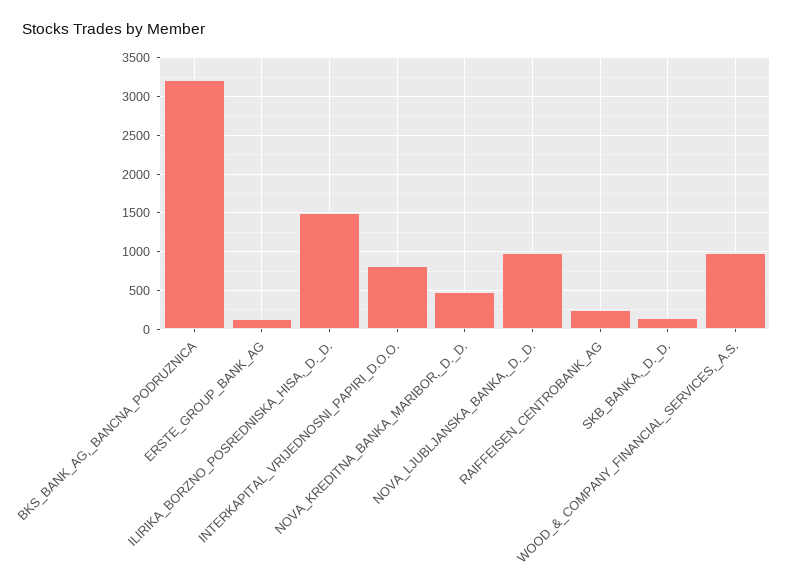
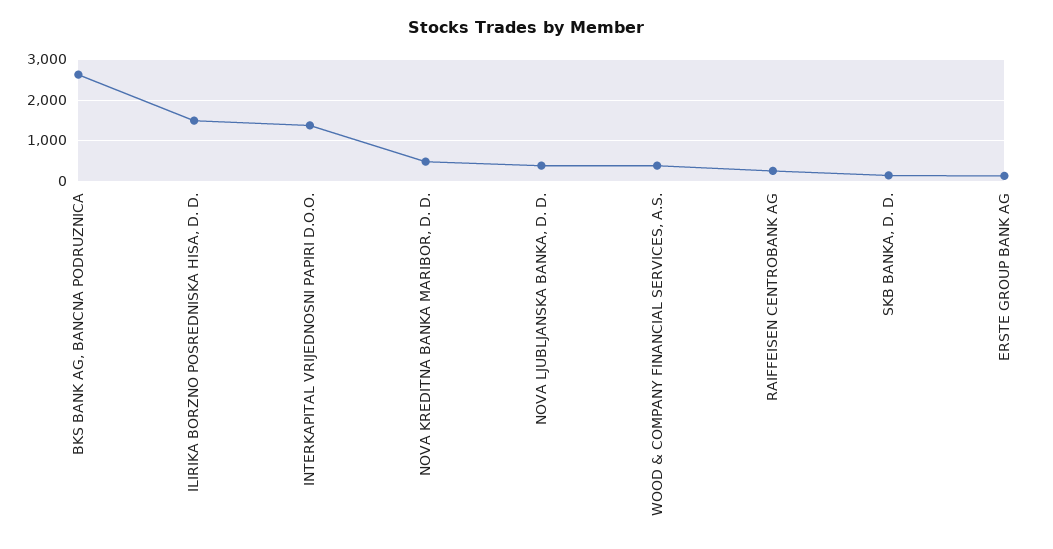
  {
-   "BKS_BANK_AG,_BANCNA_PODRUZNICA": 3200,
+   "BKS_BANK_AG,_BANCNA_PODRUZNICA": 2600,
    "ERSTE_GROUP_BANK_AG": 100,
    "ILIRIKA_BORZNO_POSREDNISKA_HISA,_D._D.": 1500,
-   "INTERKAPITAL_VRIJEDNOSNI_PAPIRI_D.O.O.": 800,
+   "INTERKAPITAL_VRIJEDNOSNI_PAPIRI_D.O.O.": 1400,
    "NOVA_KREDITNA_BANKA_MARIBOR,_D._D.": 500,
-   "NOVA_LJUBLJANSKA_BANKA,_D._D.": 1000,
+   "NOVA_LJUBLJANSKA_BANKA,_D._D.": 400,
    "RAIFFEISEN_CENTROBANK_AG": 300,
    "SKB_BANKA,_D._D.": 100,
-   "WOOD_&_COMPANY_FINANCIAL_SERVICES,_A.S.": 1000
+   "WOOD_&_COMPANY_FINANCIAL_SERVICES,_A.S.": 400
  }

